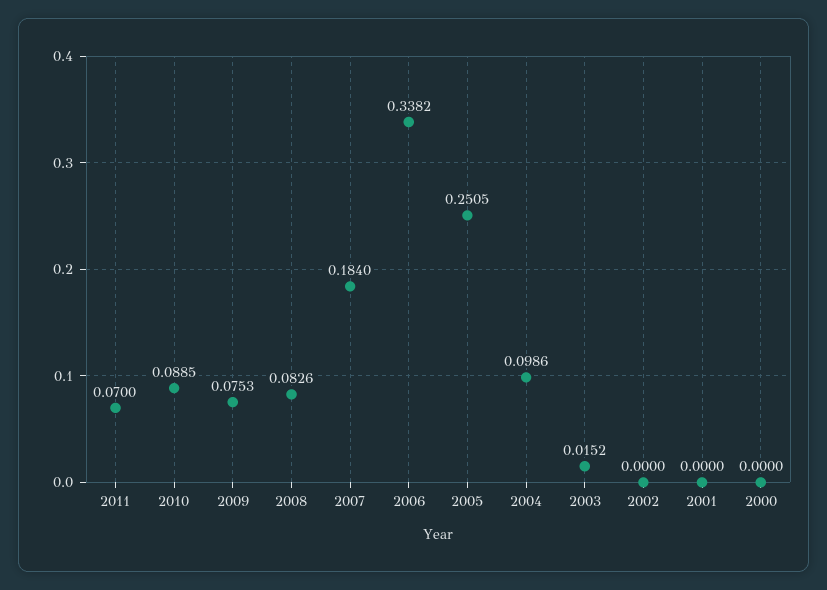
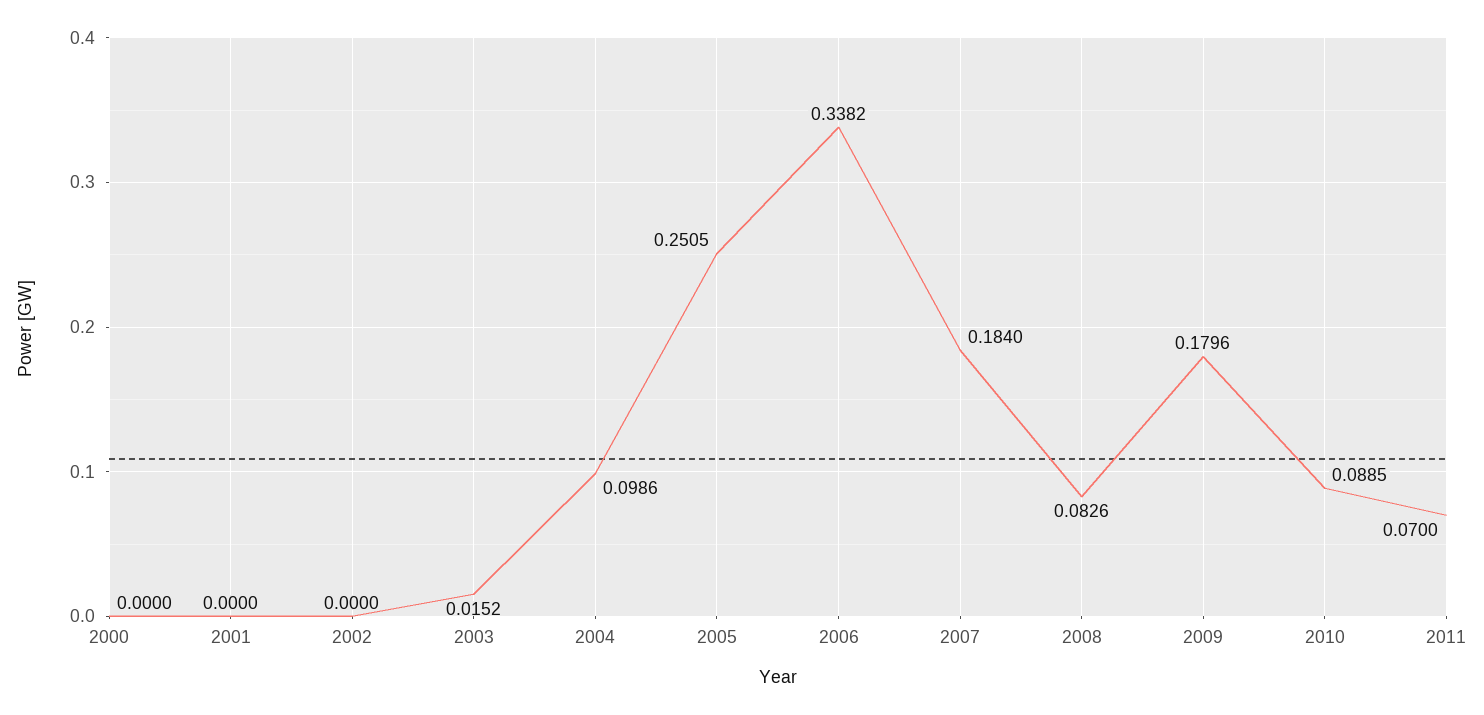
  {
    "2011": 0.07,
    "2010": 0.0885,
-   "2009": 0.0753,
+   "2009": 0.1796,
    "2008": 0.0826,
    "2007": 0.184,
    "2006": 0.3382,
    "2005": 0.2505,
    "2004": 0.0986,
    "2003": 0.0152,
    "2002": 0,
    "2001": 0,
    "2000": 0
  }

